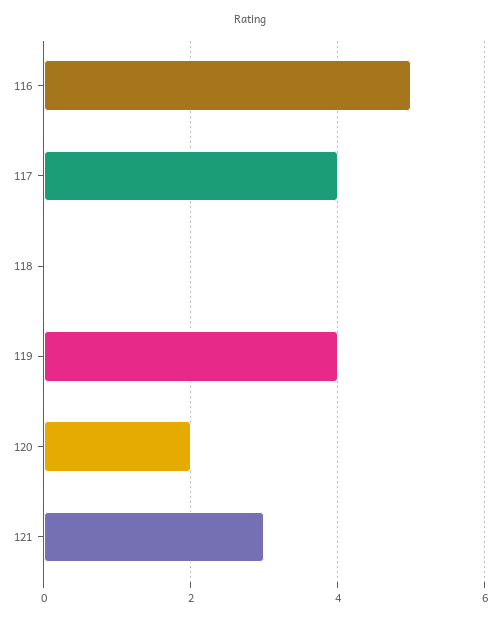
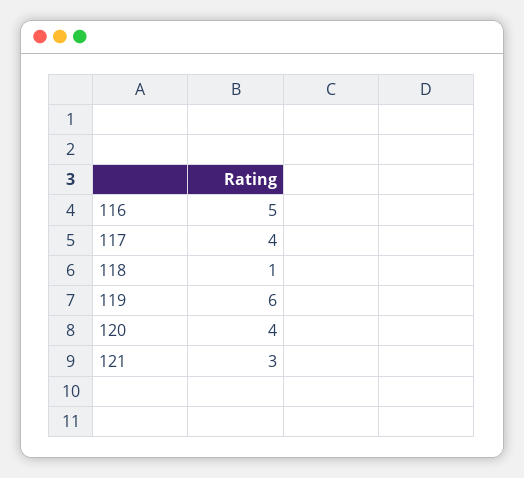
  {
    "116": 5,
    "117": 4,
-   "118": 0,
+   "118": 1,
-   "119": 4,
+   "119": 6,
-   "120": 2,
+   "120": 4,
    "121": 3
  }

